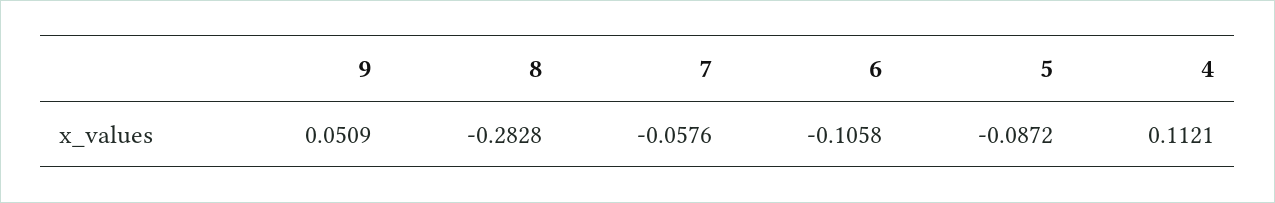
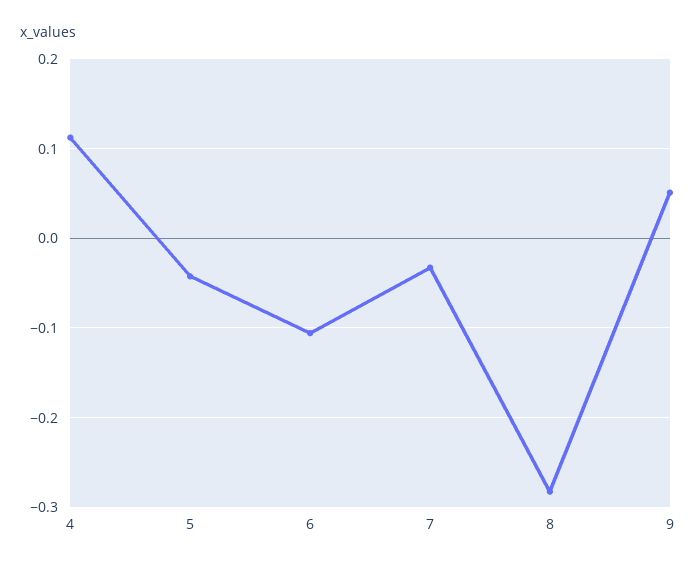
  {
    "9": 0.0509,
    "8": -0.2828,
-   "7": -0.0576,
+   "7": -0.03,
    "6": -0.1058,
-   "5": -0.0872,
+   "5": -0.04,
    "4": 0.1121
  }

